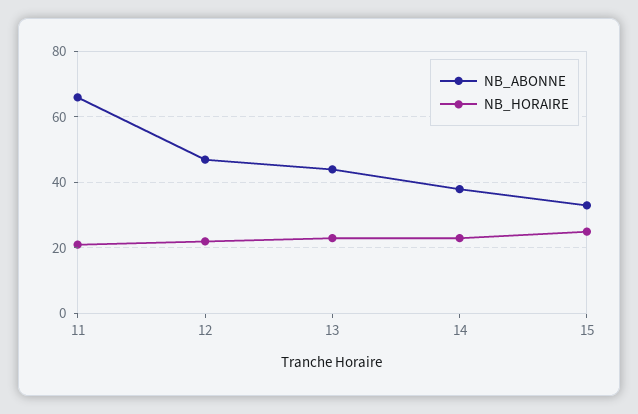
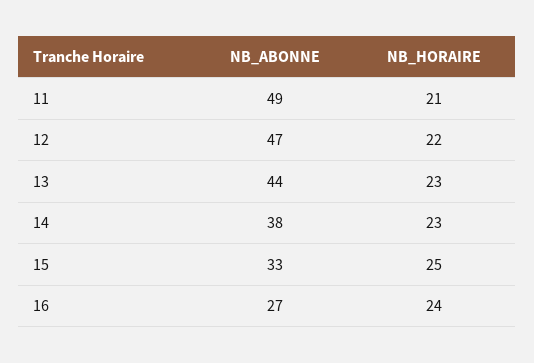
  {
    "NB_ABONNE": {
-     "11": 65,
+     "11": 49,
      "12": 47,
      "13": 44,
      "14": 38,
-     "15": 33
+     "15": 33,
+     "16": 27
    },
    "NB_HORAIRE": {
      "11": 21,
      "12": 22,
      "13": 23,
      "14": 23,
-     "15": 25
+     "15": 25,
+     "16": 24
    }
  }

